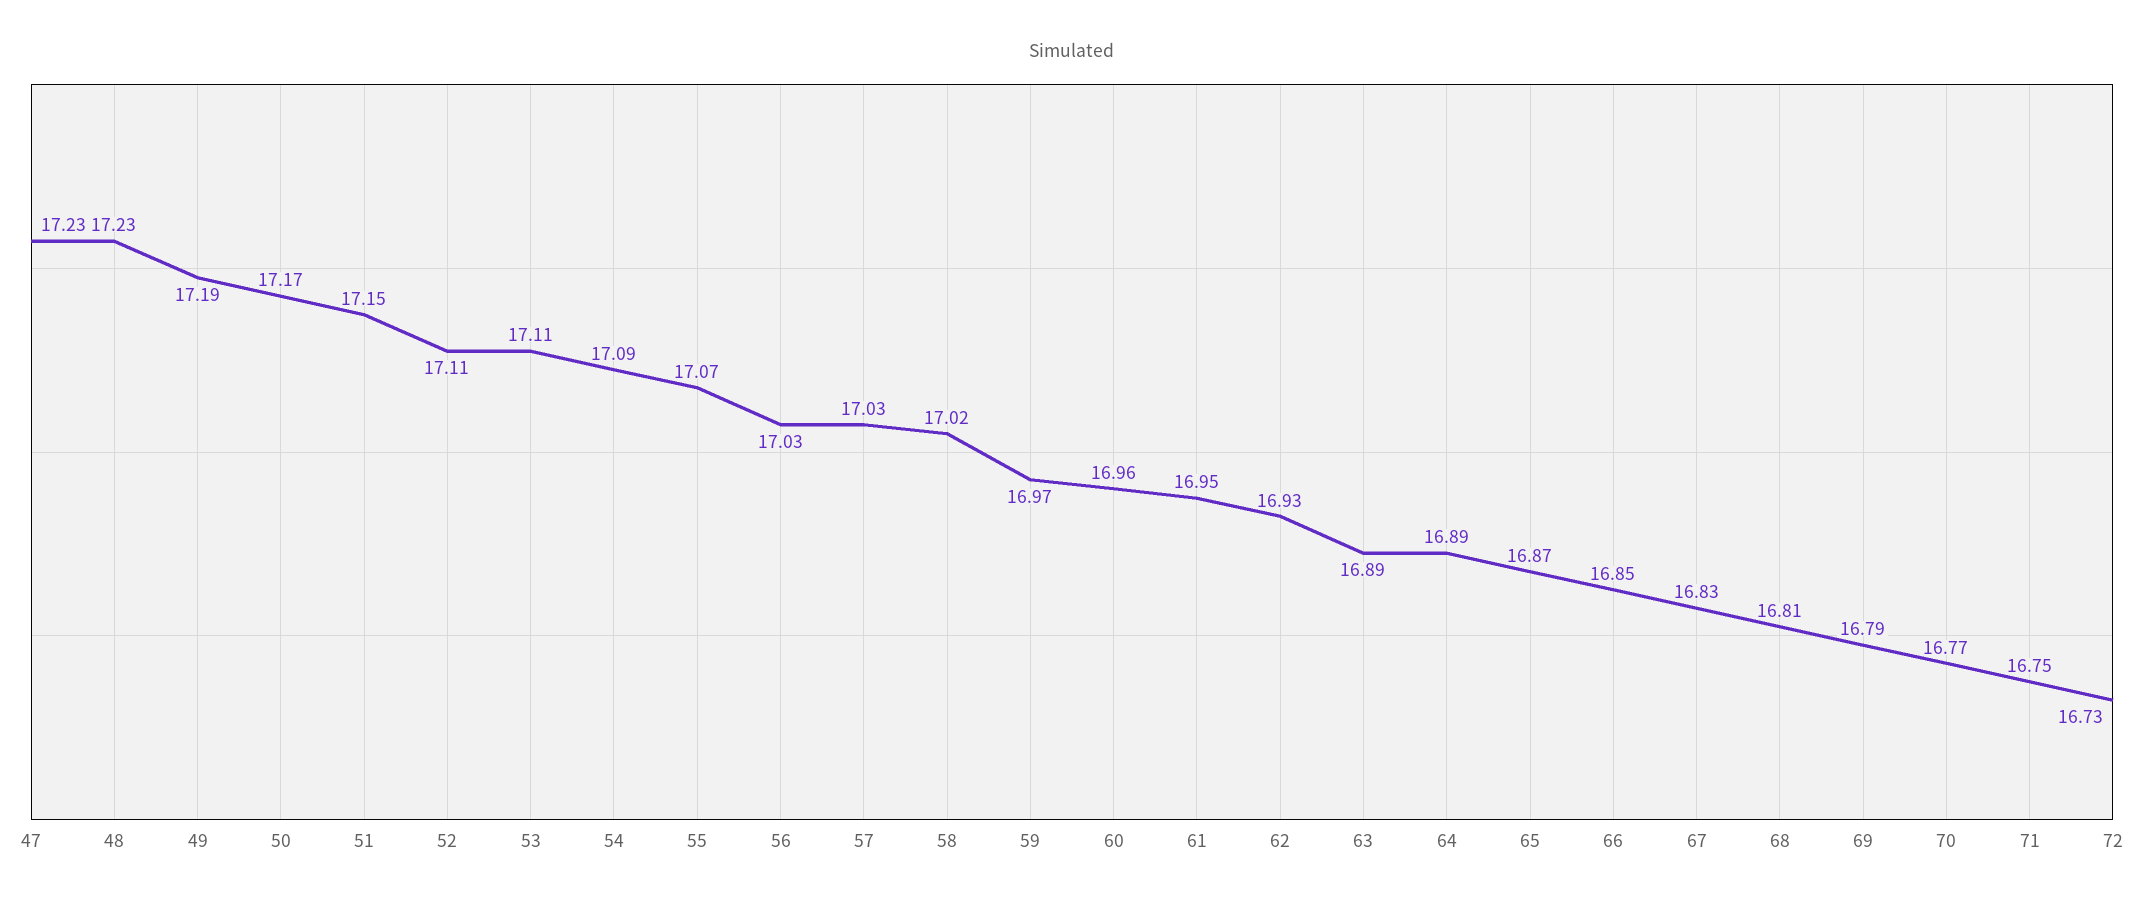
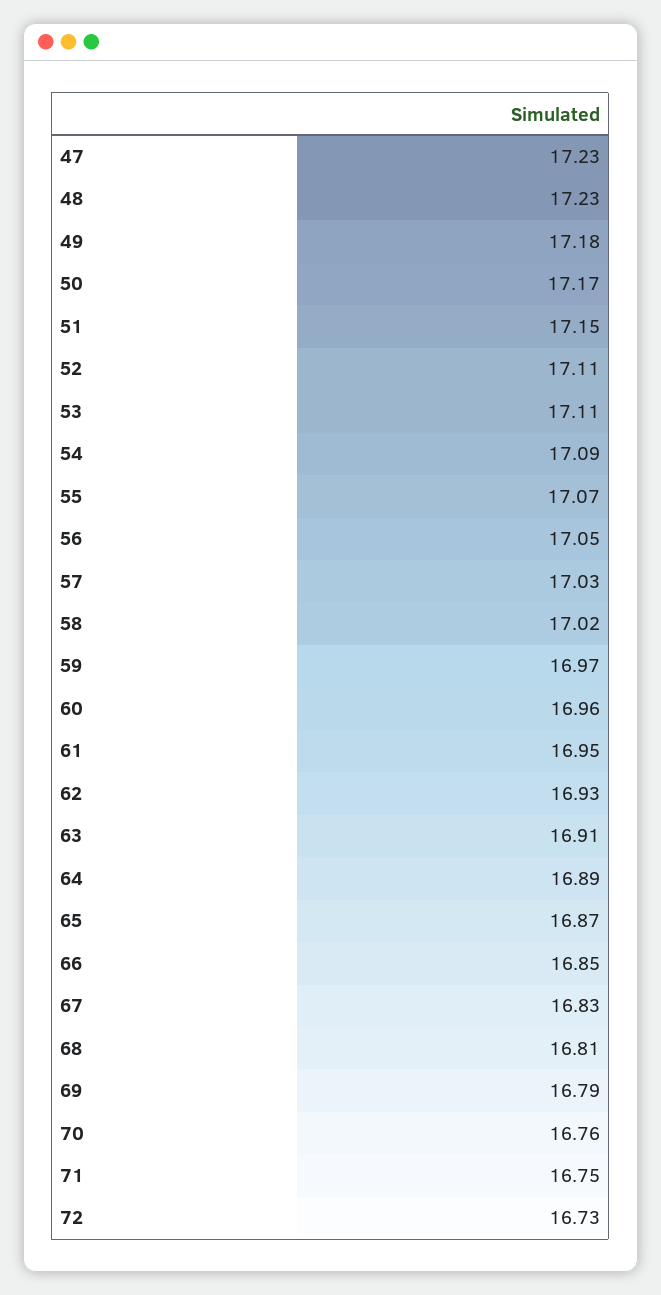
  {
    "47": 17.23,
    "48": 17.23,
-   "49": 17.19,
+   "49": 17.18,
    "50": 17.17,
    "51": 17.15,
    "52": 17.11,
    "53": 17.11,
    "54": 17.09,
    "55": 17.07,
-   "56": 17.03,
+   "56": 17.05,
    "57": 17.03,
    "58": 17.02,
    "59": 16.97,
    "60": 16.96,
    "61": 16.95,
    "62": 16.93,
-   "63": 16.89,
+   "63": 16.91,
    "64": 16.89,
    "65": 16.87,
    "66": 16.85,
    "67": 16.83,
    "68": 16.81,
    "69": 16.79,
-   "70": 16.77,
+   "70": 16.76,
    "71": 16.75,
    "72": 16.73
  }

